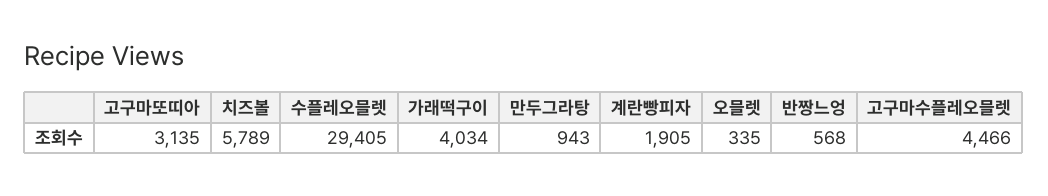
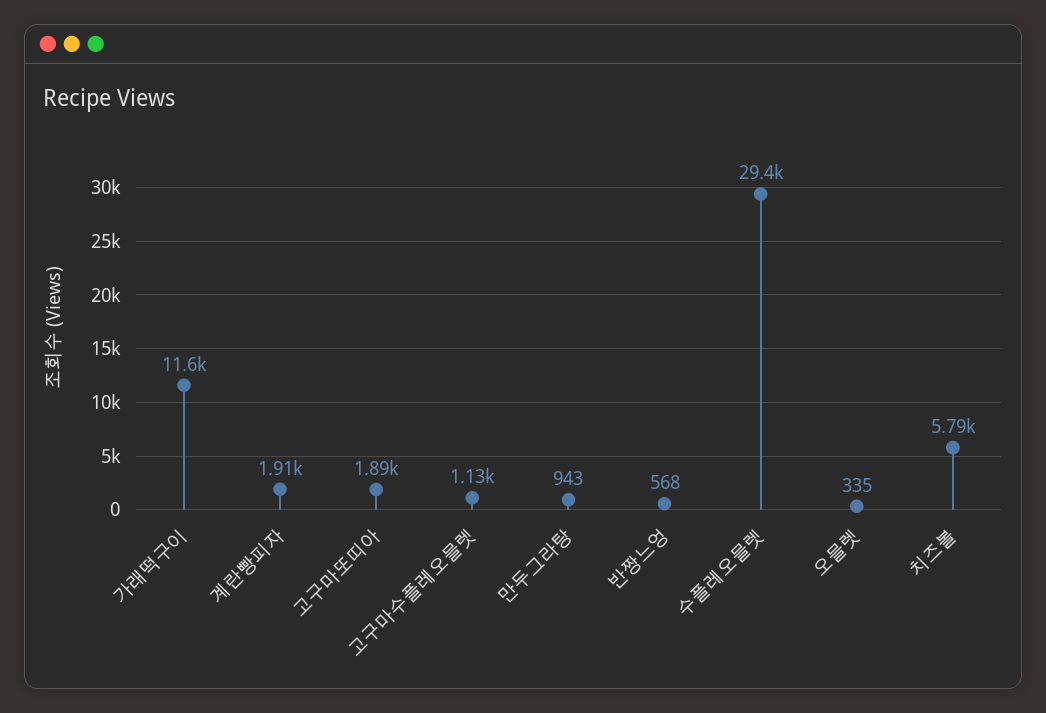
  {
-   "고구마또띠아": 3135,
+   "고구마또띠아": 1890,
    "치즈볼": 5789,
    "수플레오믈렛": 29405,
-   "가래떡구이": 4034,
+   "가래떡구이": 11600,
    "만두그라탕": 943,
    "계란빵피자": 1905,
    "오믈렛": 335,
    "반짱느엉": 568,
-   "고구마수플레오믈렛": 4466
+   "고구마수플레오믈렛": 1130
  }

